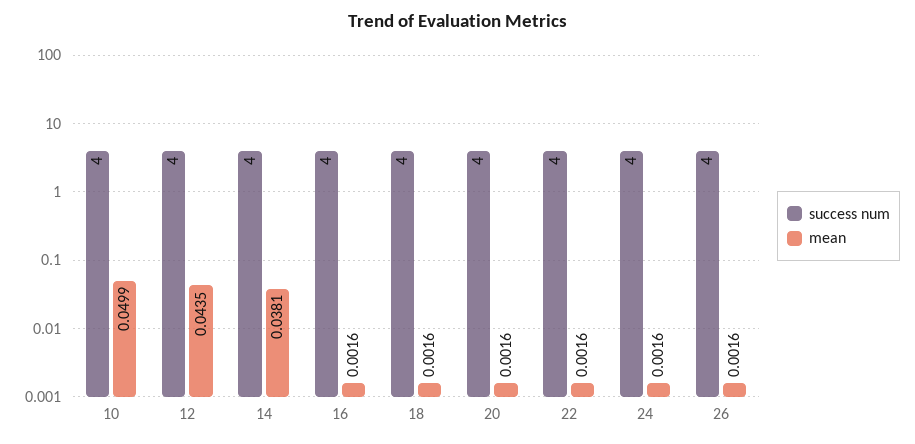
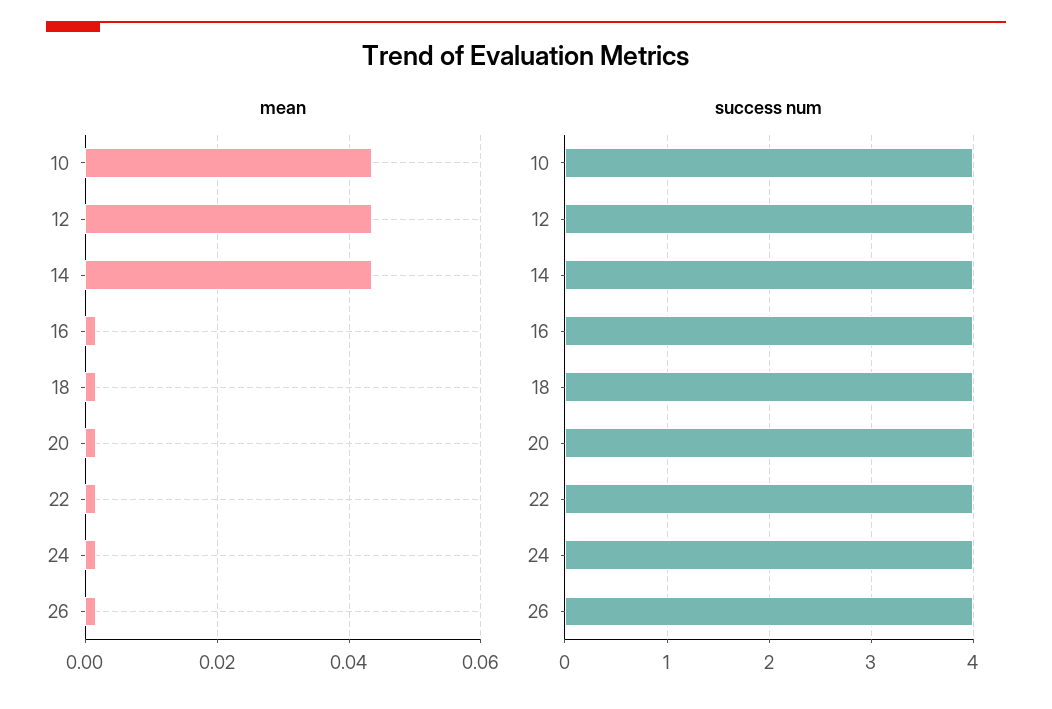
  {
    "success num": {
      "10": 4,
      "12": 4,
      "14": 4,
      "16": 4,
      "18": 4,
      "20": 4,
      "22": 4,
      "24": 4,
      "26": 4
    },
    "mean": {
-     "10": 0.0499,
+     "10": 0.044,
      "12": 0.0435,
-     "14": 0.0381,
+     "14": 0.044,
      "16": 0.0016,
      "18": 0.0016,
      "20": 0.0016,
      "22": 0.0016,
      "24": 0.0016,
      "26": 0.0016
    }
  }

